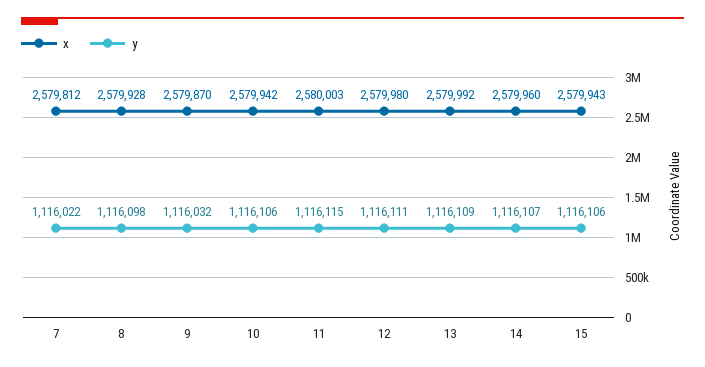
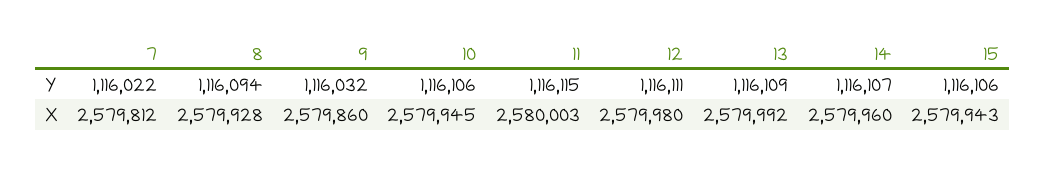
  {
    "x": {
      "7": 2579812,
      "8": 2579928,
-     "9": 2579870,
+     "9": 2579860,
-     "10": 2579942,
+     "10": 2579945,
      "11": 2580003,
      "12": 2579980,
      "13": 2579992,
      "14": 2579960,
      "15": 2579943
    },
    "y": {
      "7": 1116022,
-     "8": 1116098,
+     "8": 1116094,
      "9": 1116032,
      "10": 1116106,
      "11": 1116115,
      "12": 1116111,
      "13": 1116109,
      "14": 1116107,
      "15": 1116106
    }
  }

